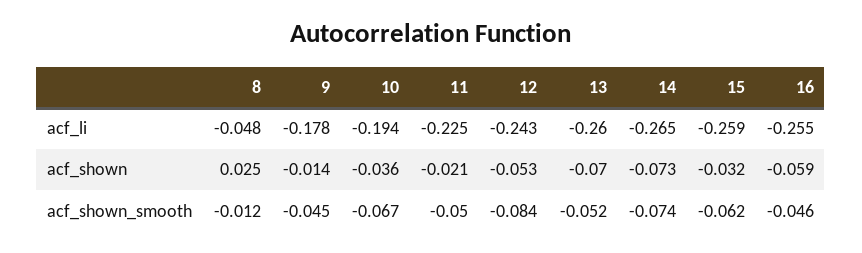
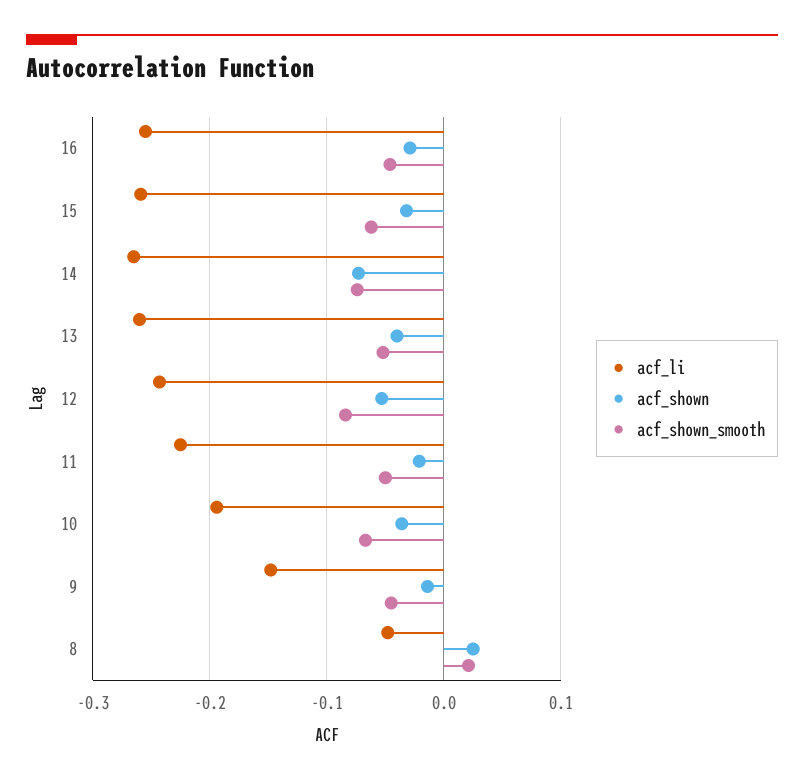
  {
    "acf_li": {
      "8": -0.048,
-     "9": -0.178,
+     "9": -0.15,
      "10": -0.194,
      "11": -0.225,
      "12": -0.243,
      "13": -0.26,
      "14": -0.265,
      "15": -0.259,
      "16": -0.255
    },
    "acf_shown": {
      "8": 0.025,
      "9": -0.014,
      "10": -0.036,
      "11": -0.021,
      "12": -0.053,
-     "13": -0.07,
+     "13": -0.04,
      "14": -0.073,
      "15": -0.032,
-     "16": -0.059
+     "16": -0.03
    },
    "acf_shown_smooth": {
-     "8": -0.012,
+     "8": 0.02,
      "9": -0.045,
      "10": -0.067,
      "11": -0.05,
      "12": -0.084,
      "13": -0.052,
      "14": -0.074,
      "15": -0.062,
      "16": -0.046
    }
  }

